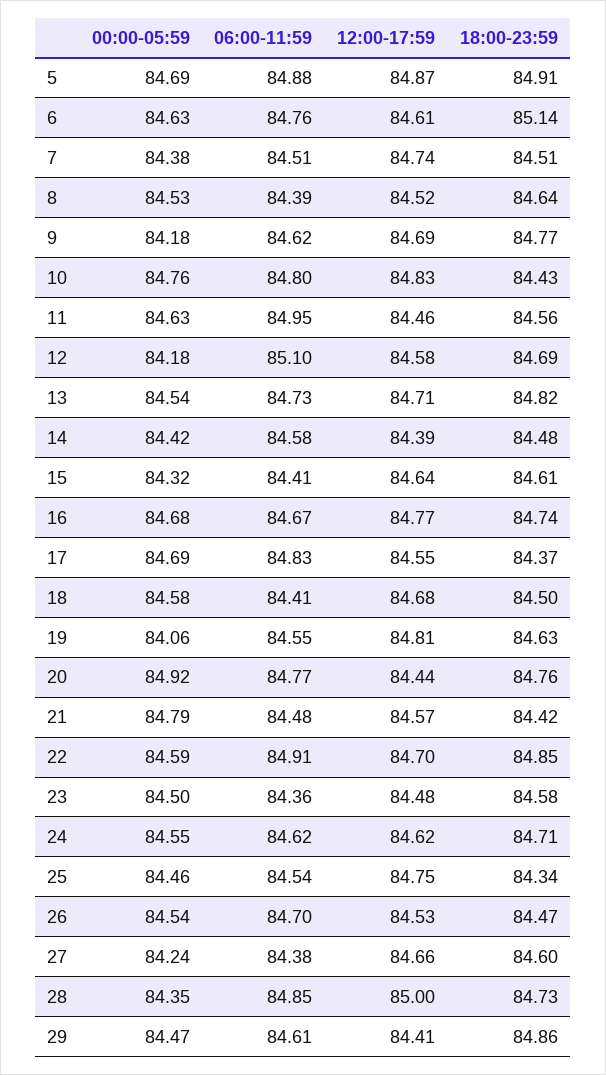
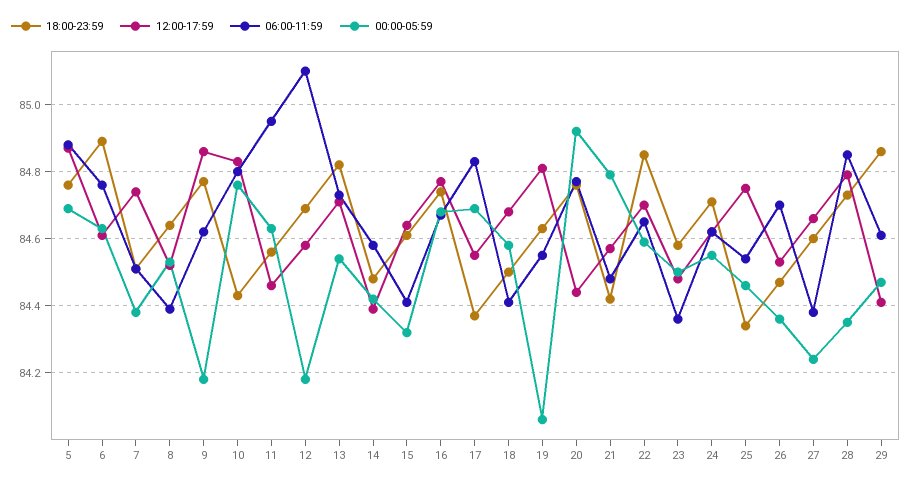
  {
    "00:00-05:59": {
      "5": 84.69,
      "6": 84.63,
      "7": 84.38,
      "8": 84.53,
      "9": 84.18,
      "10": 84.76,
      "11": 84.63,
      "12": 84.18,
      "13": 84.54,
      "14": 84.42,
      "15": 84.32,
      "16": 84.68,
      "17": 84.69,
      "18": 84.58,
      "19": 84.06,
      "20": 84.92,
      "21": 84.79,
      "22": 84.59,
      "23": 84.5,
      "24": 84.55,
      "25": 84.46,
-     "26": 84.54,
+     "26": 84.35,
      "27": 84.24,
      "28": 84.35,
      "29": 84.47
    },
    "06:00-11:59": {
      "5": 84.88,
      "6": 84.76,
      "7": 84.51,
      "8": 84.39,
      "9": 84.62,
      "10": 84.8,
      "11": 84.95,
      "12": 85.1,
      "13": 84.73,
      "14": 84.58,
      "15": 84.41,
      "16": 84.67,
      "17": 84.83,
      "18": 84.41,
      "19": 84.55,
      "20": 84.77,
      "21": 84.48,
-     "22": 84.91,
+     "22": 84.65,
      "23": 84.36,
      "24": 84.62,
      "25": 84.54,
      "26": 84.7,
      "27": 84.38,
      "28": 84.85,
      "29": 84.61
    },
    "12:00-17:59": {
      "5": 84.87,
      "6": 84.61,
      "7": 84.74,
      "8": 84.52,
-     "9": 84.69,
+     "9": 84.85,
      "10": 84.83,
      "11": 84.46,
      "12": 84.58,
      "13": 84.71,
      "14": 84.39,
      "15": 84.64,
      "16": 84.77,
      "17": 84.55,
      "18": 84.68,
      "19": 84.81,
      "20": 84.44,
      "21": 84.57,
      "22": 84.7,
      "23": 84.48,
      "24": 84.62,
      "25": 84.75,
      "26": 84.53,
      "27": 84.66,
-     "28": 85,
+     "28": 84.8,
      "29": 84.41
    },
    "18:00-23:59": {
-     "5": 84.91,
+     "5": 84.75,
-     "6": 85.14,
+     "6": 84.9,
      "7": 84.51,
      "8": 84.64,
      "9": 84.77,
      "10": 84.43,
      "11": 84.56,
      "12": 84.69,
      "13": 84.82,
      "14": 84.48,
      "15": 84.61,
      "16": 84.74,
      "17": 84.37,
      "18": 84.5,
      "19": 84.63,
      "20": 84.76,
      "21": 84.42,
      "22": 84.85,
      "23": 84.58,
      "24": 84.71,
      "25": 84.34,
      "26": 84.47,
      "27": 84.6,
      "28": 84.73,
      "29": 84.86
    }
  }

